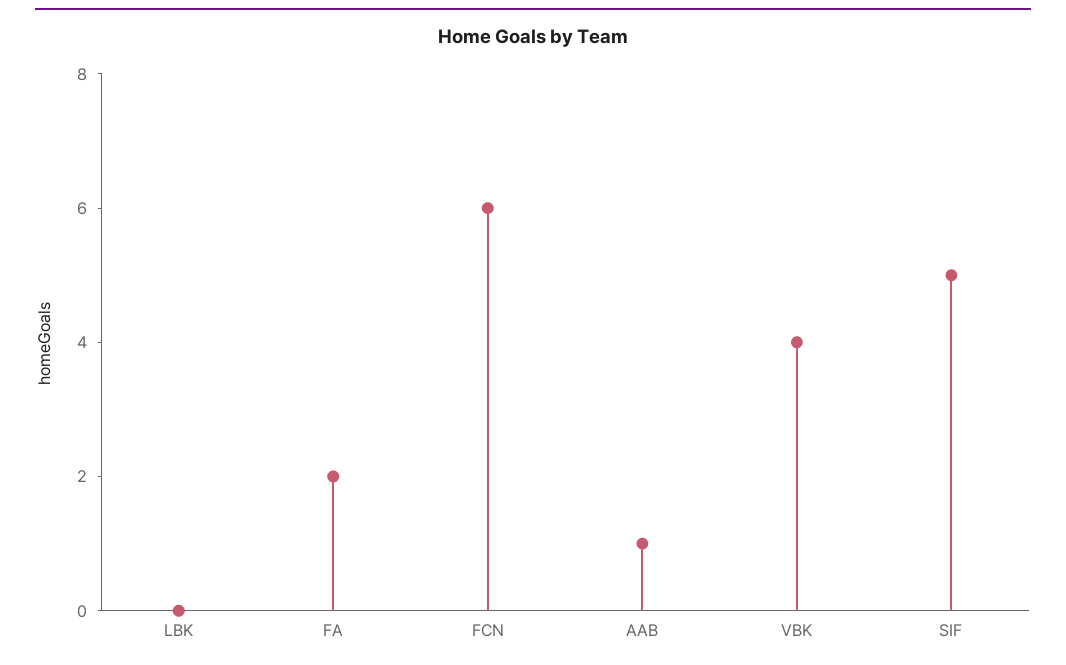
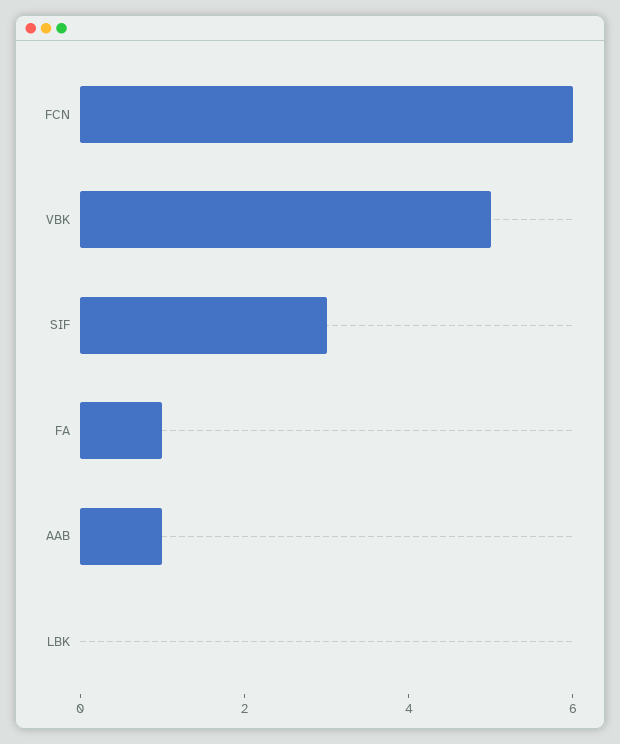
  {
    "LBK": 0,
-   "FA": 2,
+   "FA": 1,
    "FCN": 6,
    "AAB": 1,
-   "VBK": 4,
+   "VBK": 5,
-   "SIF": 5
+   "SIF": 3
  }

